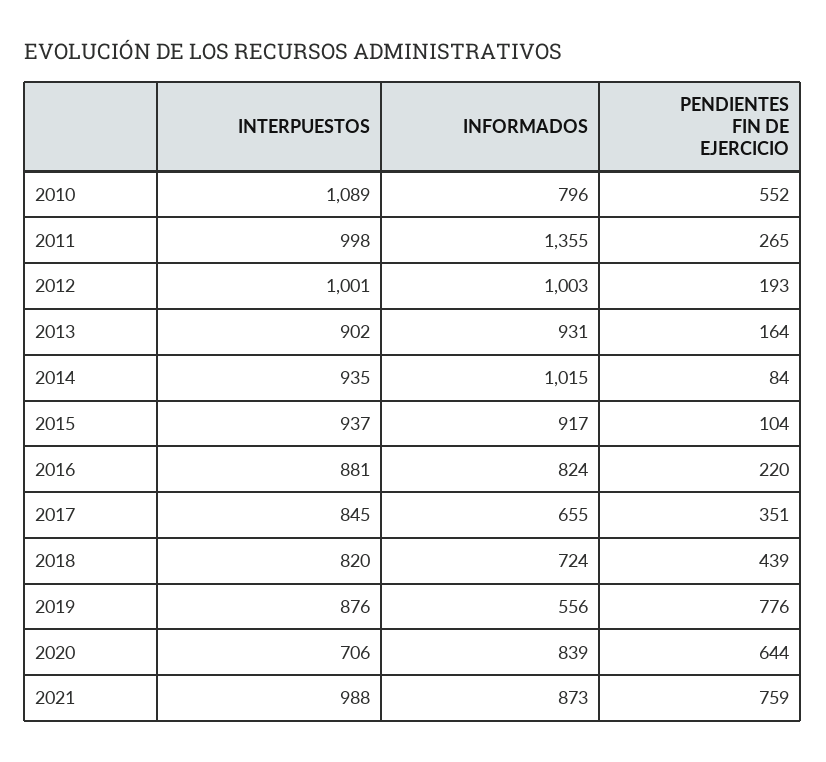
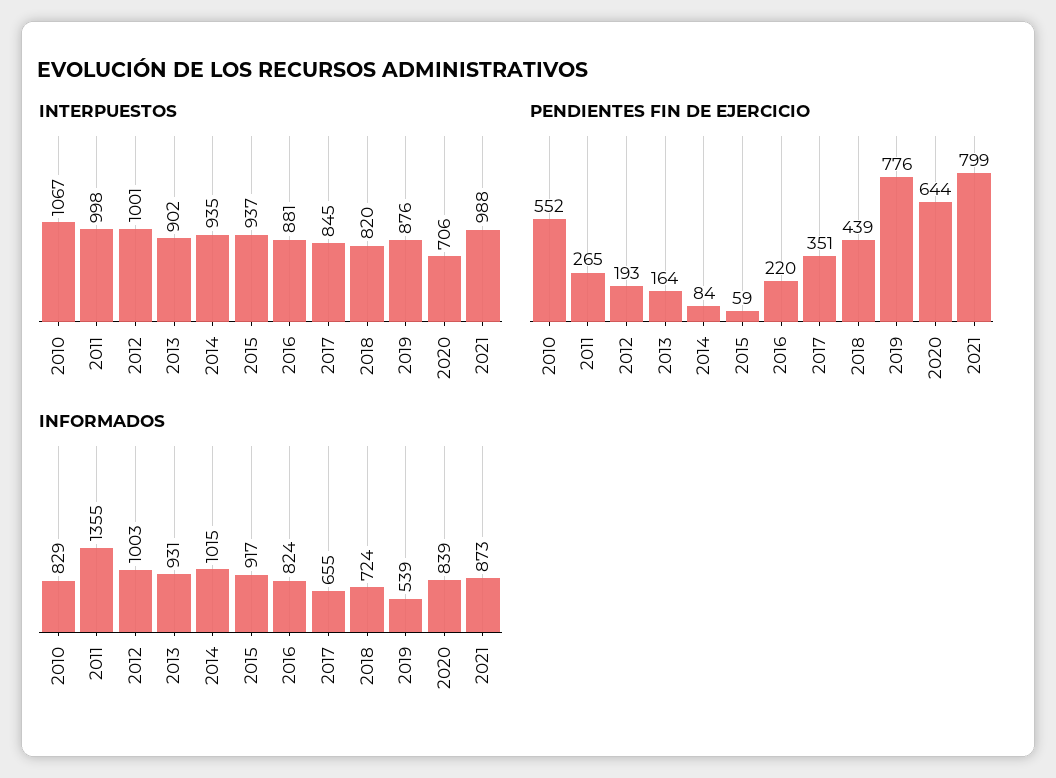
  {
    "INTERPUESTOS": {
-     "2010": 1089,
+     "2010": 1067,
      "2011": 998,
      "2012": 1001,
      "2013": 902,
      "2014": 935,
      "2015": 937,
      "2016": 881,
      "2017": 845,
      "2018": 820,
      "2019": 876,
      "2020": 706,
      "2021": 988
    },
    "INFORMADOS": {
-     "2010": 796,
+     "2010": 829,
      "2011": 1355,
      "2012": 1003,
      "2013": 931,
      "2014": 1015,
      "2015": 917,
      "2016": 824,
      "2017": 655,
      "2018": 724,
-     "2019": 556,
+     "2019": 539,
      "2020": 839,
      "2021": 873
    },
    "PENDIENTES FIN DE EJERCICIO": {
      "2010": 552,
      "2011": 265,
      "2012": 193,
      "2013": 164,
      "2014": 84,
-     "2015": 104,
+     "2015": 59,
      "2016": 220,
      "2017": 351,
      "2018": 439,
      "2019": 776,
      "2020": 644,
-     "2021": 759
+     "2021": 799
    }
  }

